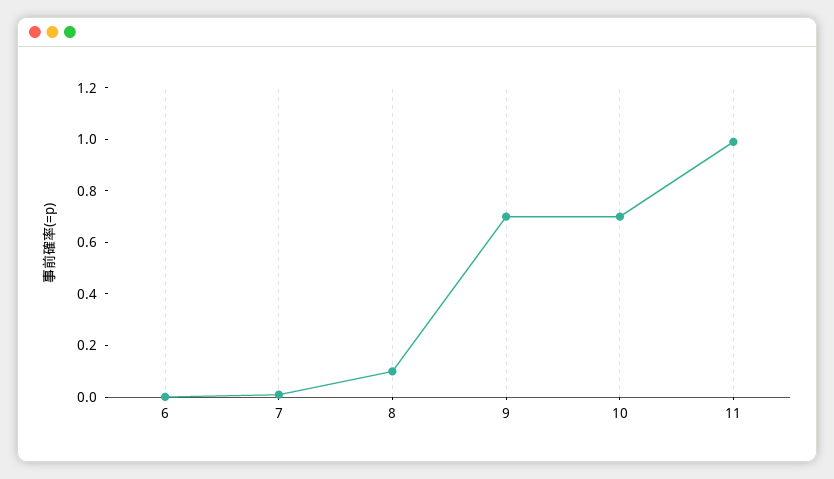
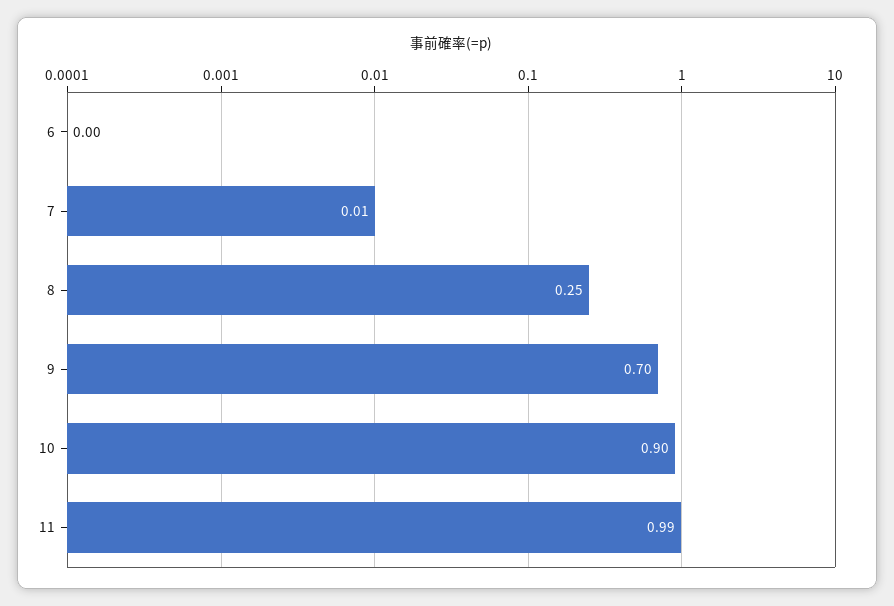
  {
    "6": 0,
    "7": 0.01,
-   "8": 0.1,
+   "8": 0.25,
    "9": 0.7,
-   "10": 0.7,
+   "10": 0.9,
    "11": 0.99
  }

